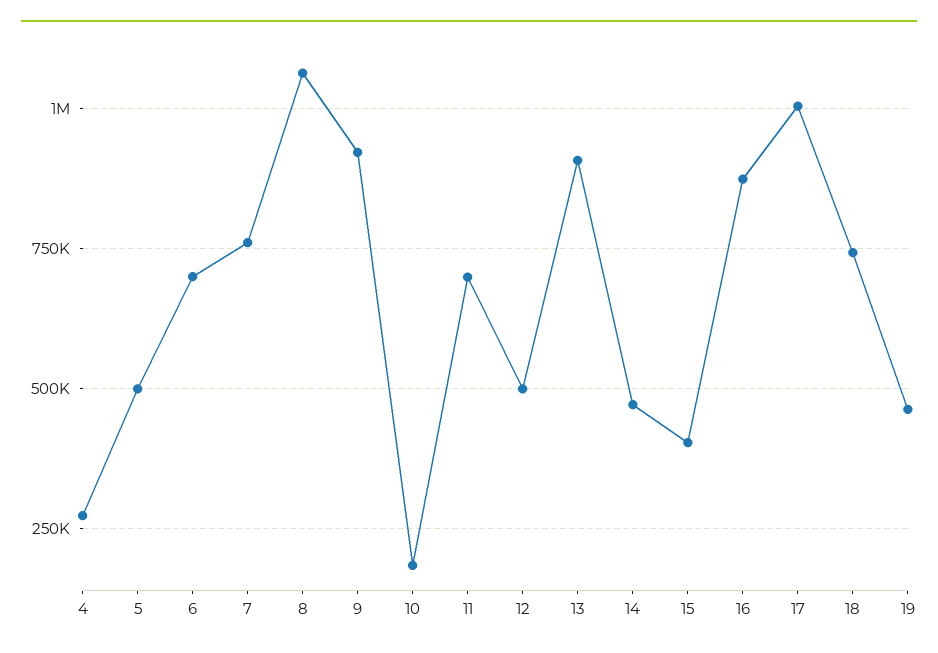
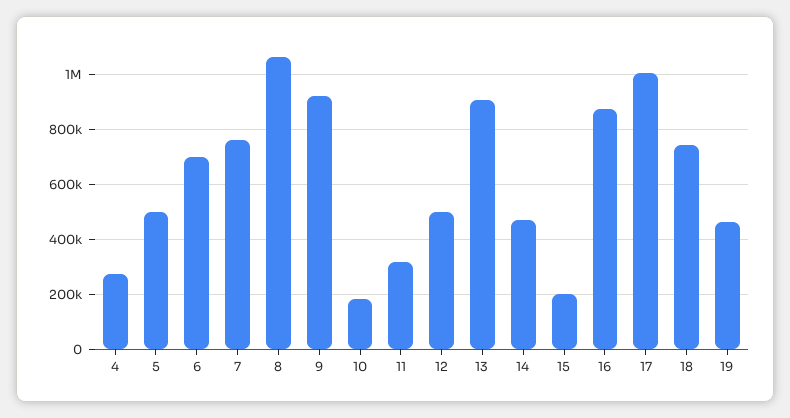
  {
    "4": 275000,
    "5": 500000,
    "6": 700000,
    "7": 750000,
    "8": 1075000,
    "9": 925000,
    "10": 175000,
-   "11": 700000,
+   "11": 325000,
    "12": 500000,
    "13": 900000,
    "14": 475000,
-   "15": 400000,
+   "15": 200000,
    "16": 875000,
    "17": 1000000,
    "18": 750000,
    "19": 475000
  }

